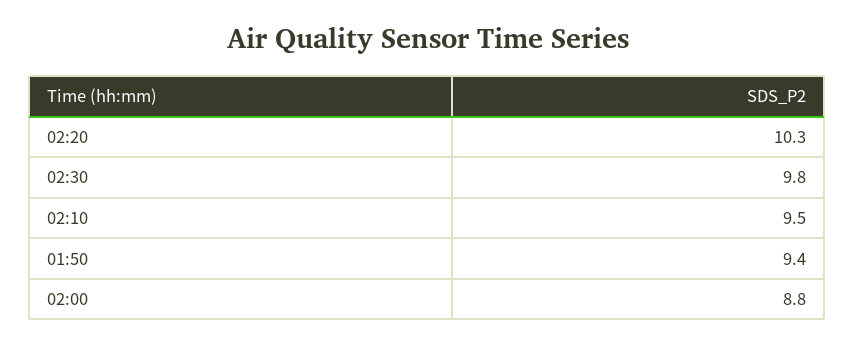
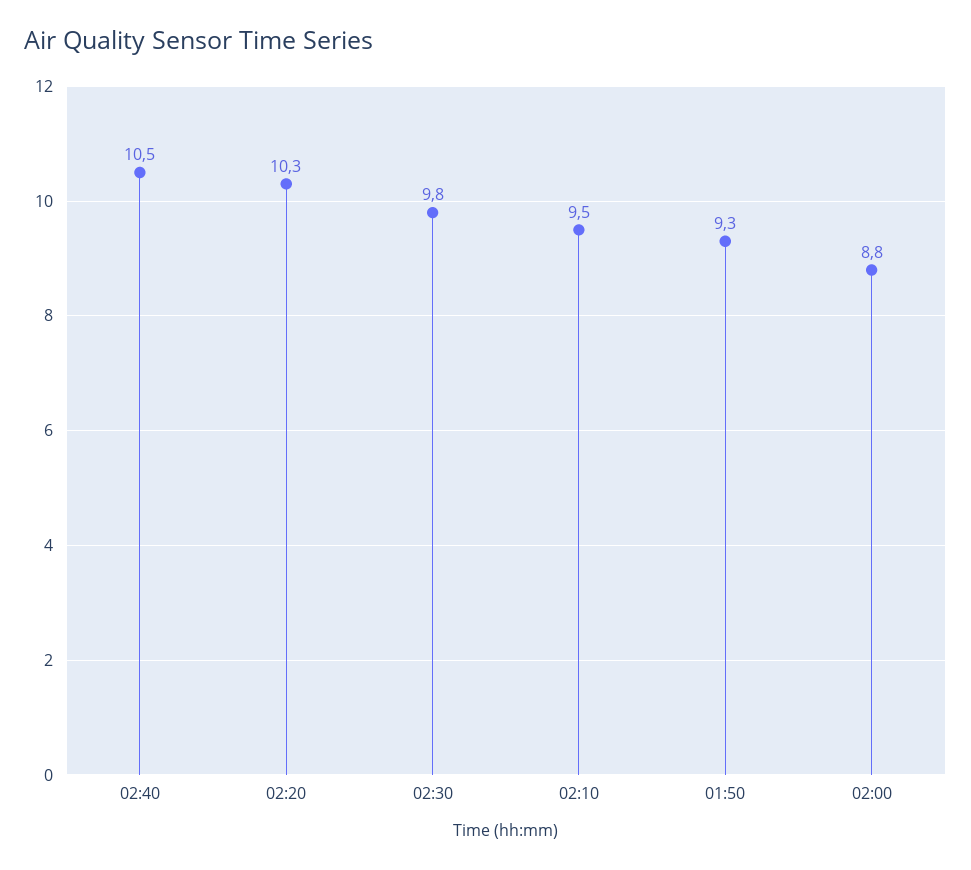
  {
    "02:20": 10.3,
    "02:30": 9.8,
    "02:10": 9.5,
-   "01:50": 9.4,
+   "01:50": 9.3,
-   "02:00": 8.8
+   "02:00": 8.8,
+   "02:40": 10.5
  }

